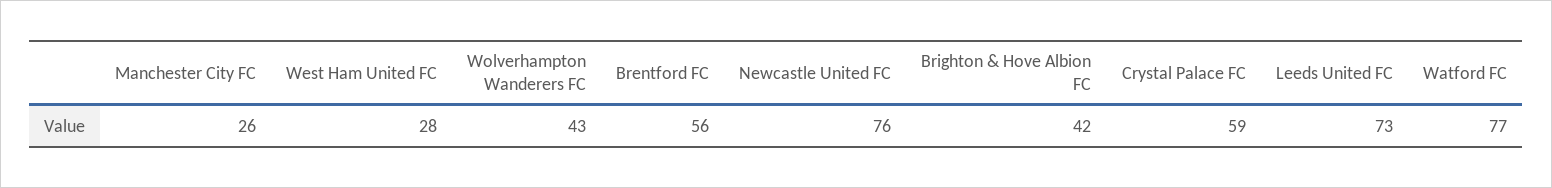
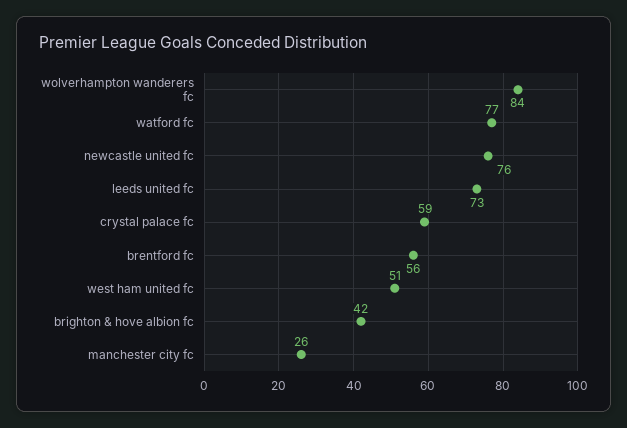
  {
    "Manchester City FC": 26,
-   "West Ham United FC": 28,
+   "West Ham United FC": 51,
-   "Wolverhampton Wanderers FC": 43,
+   "Wolverhampton Wanderers FC": 84,
    "Brentford FC": 56,
    "Newcastle United FC": 76,
    "Brighton & Hove Albion FC": 42,
    "Crystal Palace FC": 59,
    "Leeds United FC": 73,
    "Watford FC": 77
  }

